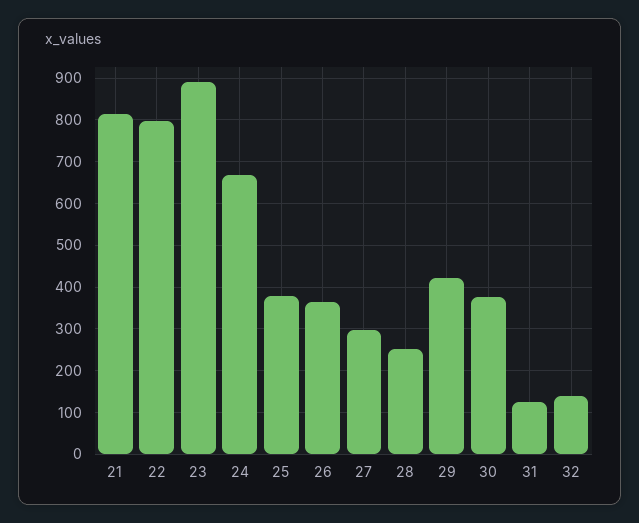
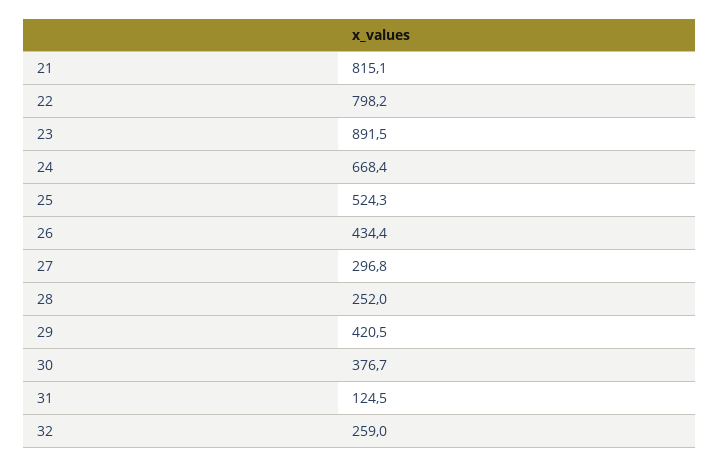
  {
    "21": 815.1,
    "22": 798.2,
    "23": 891.5,
    "24": 668.4,
-   "25": 380,
+   "25": 524.3,
-   "26": 360,
+   "26": 434.4,
    "27": 296.8,
    "28": 252,
    "29": 420.5,
    "30": 376.7,
    "31": 124.5,
-   "32": 140
+   "32": 259
  }

